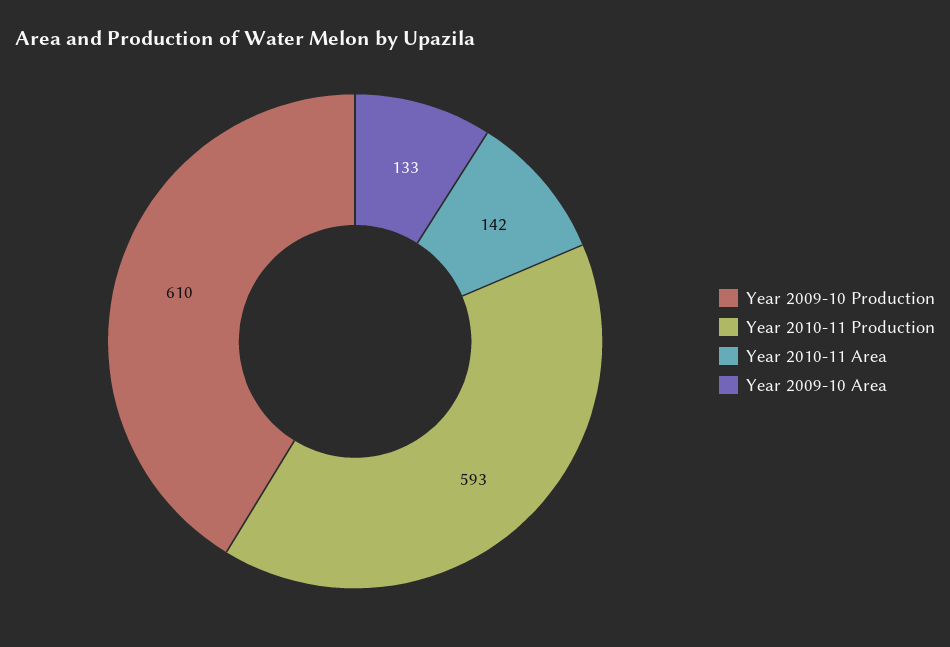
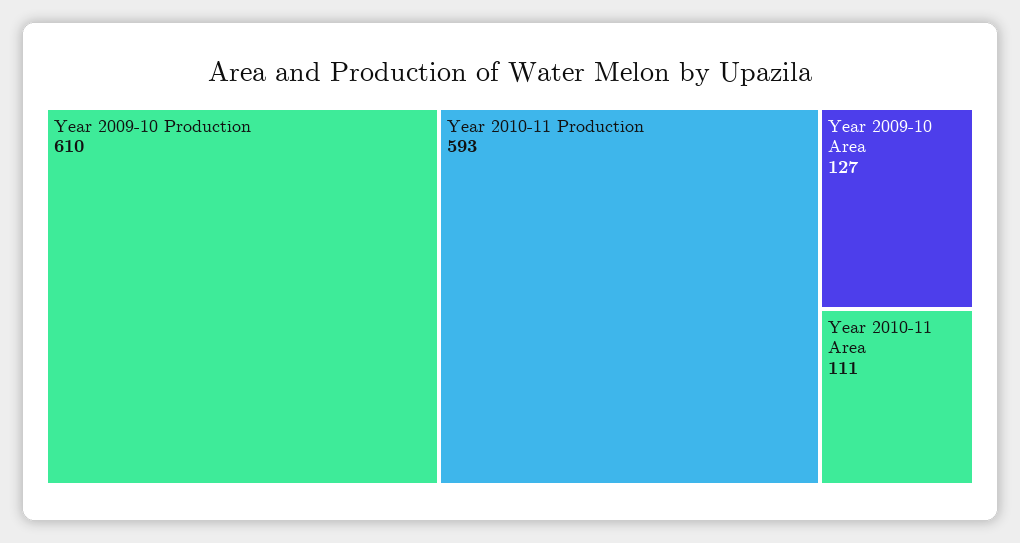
  {
    "Year 2009-10 Production": 610,
    "Year 2010-11 Production": 593,
-   "Year 2010-11 Area": 142,
+   "Year 2010-11 Area": 111,
-   "Year 2009-10 Area": 133
+   "Year 2009-10 Area": 127
  }

